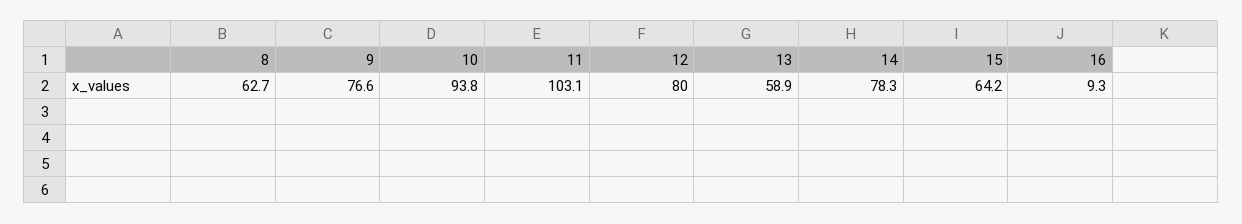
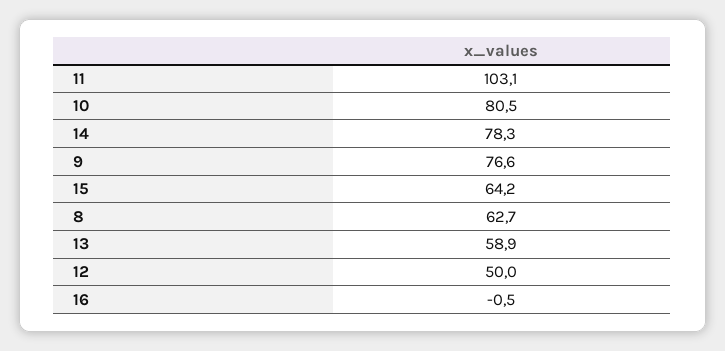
  {
    "8": 62.7,
    "9": 76.6,
-   "10": 93.8,
+   "10": 80.5,
    "11": 103.1,
-   "12": 80,
+   "12": 50,
    "13": 58.9,
    "14": 78.3,
    "15": 64.2,
-   "16": 9.3
+   "16": -0.5
  }

